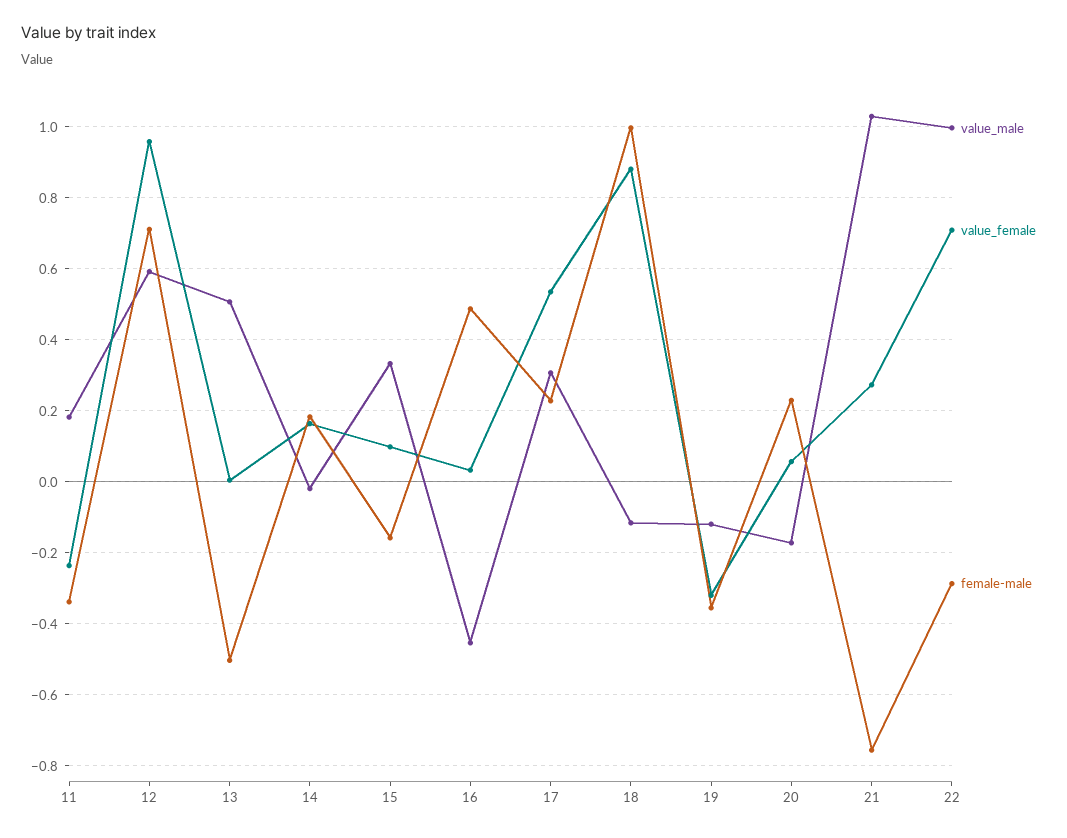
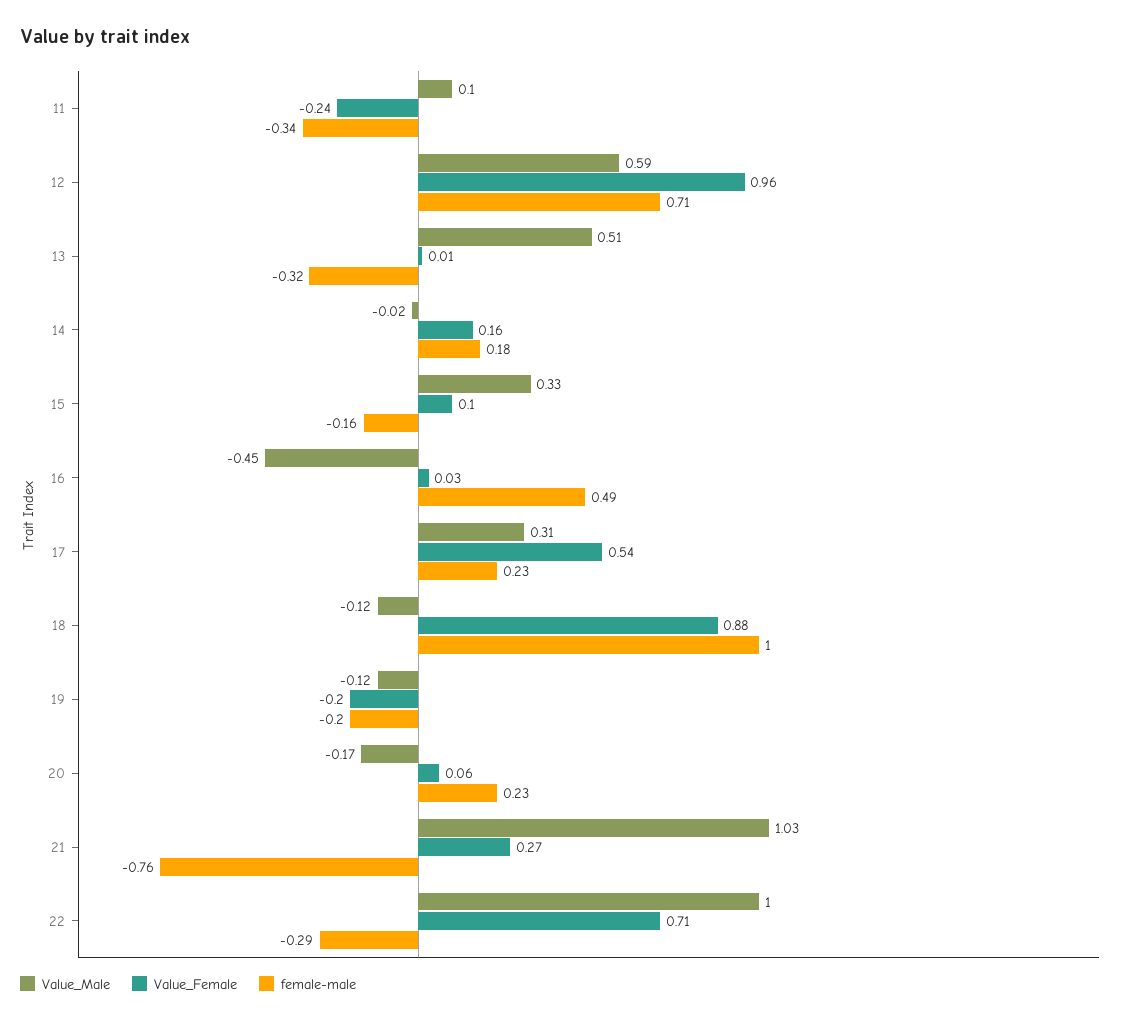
  {
    "value_male": {
-     "11": 0.18,
+     "11": 0.1,
      "12": 0.59,
      "13": 0.51,
      "14": -0.02,
      "15": 0.33,
      "16": -0.45,
      "17": 0.31,
      "18": -0.12,
      "19": -0.12,
      "20": -0.17,
      "21": 1.03,
      "22": 1
    },
    "value_female": {
      "11": -0.24,
      "12": 0.96,
      "13": 0.01,
      "14": 0.16,
      "15": 0.1,
      "16": 0.03,
      "17": 0.54,
      "18": 0.88,
-     "19": -0.32,
+     "19": -0.2,
      "20": 0.06,
      "21": 0.27,
      "22": 0.71
    },
    "female-male": {
      "11": -0.34,
      "12": 0.71,
-     "13": -0.5,
+     "13": -0.32,
      "14": 0.18,
      "15": -0.16,
      "16": 0.49,
      "17": 0.23,
      "18": 1,
-     "19": -0.36,
+     "19": -0.2,
      "20": 0.23,
      "21": -0.76,
      "22": -0.29
    }
  }

